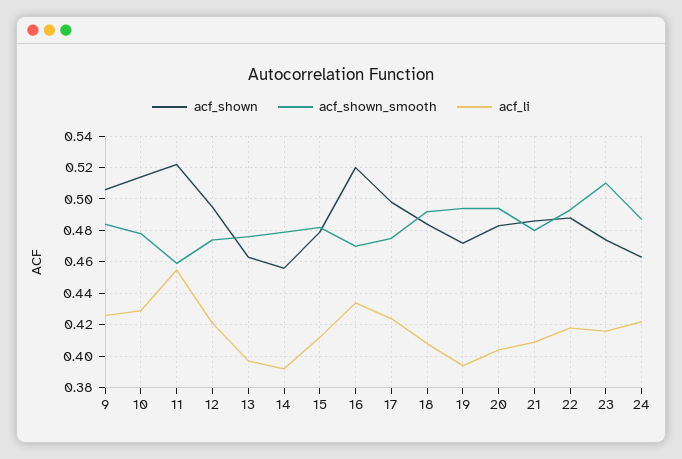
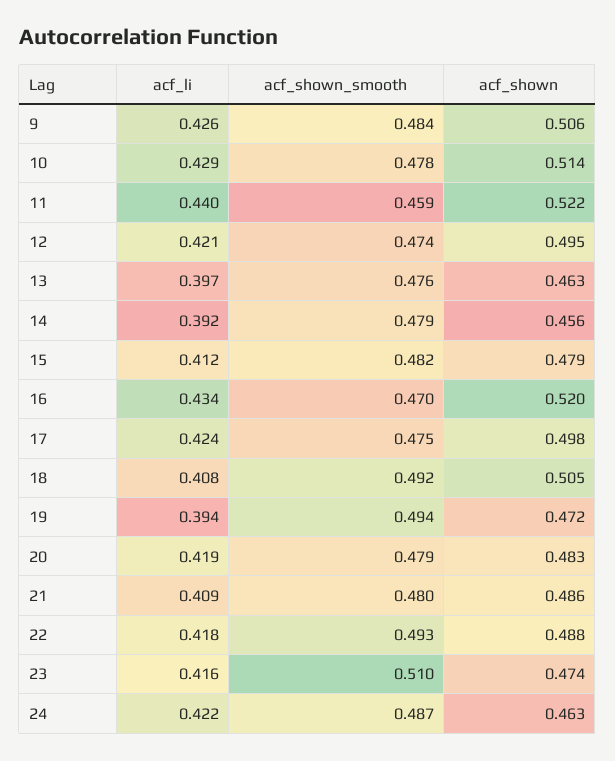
  {
    "acf_shown": {
      "9": 0.506,
      "10": 0.514,
      "11": 0.522,
      "12": 0.495,
      "13": 0.463,
      "14": 0.456,
      "15": 0.479,
      "16": 0.52,
      "17": 0.498,
-     "18": 0.485,
+     "18": 0.505,
      "19": 0.472,
      "20": 0.483,
      "21": 0.486,
      "22": 0.488,
      "23": 0.474,
      "24": 0.463
    },
    "acf_shown_smooth": {
      "9": 0.484,
      "10": 0.478,
      "11": 0.459,
      "12": 0.474,
      "13": 0.476,
      "14": 0.479,
      "15": 0.482,
      "16": 0.47,
      "17": 0.475,
      "18": 0.492,
      "19": 0.494,
-     "20": 0.495,
+     "20": 0.479,
      "21": 0.48,
      "22": 0.493,
      "23": 0.51,
      "24": 0.487
    },
    "acf_li": {
      "9": 0.426,
      "10": 0.429,
-     "11": 0.455,
+     "11": 0.44,
      "12": 0.421,
      "13": 0.397,
      "14": 0.392,
      "15": 0.412,
      "16": 0.434,
      "17": 0.424,
      "18": 0.408,
      "19": 0.394,
-     "20": 0.405,
+     "20": 0.419,
      "21": 0.409,
      "22": 0.418,
      "23": 0.416,
      "24": 0.422
    }
  }

